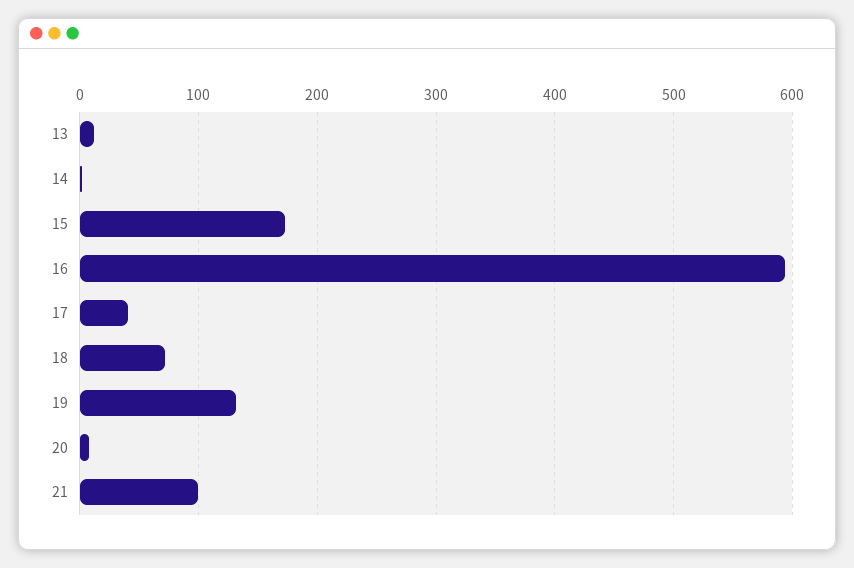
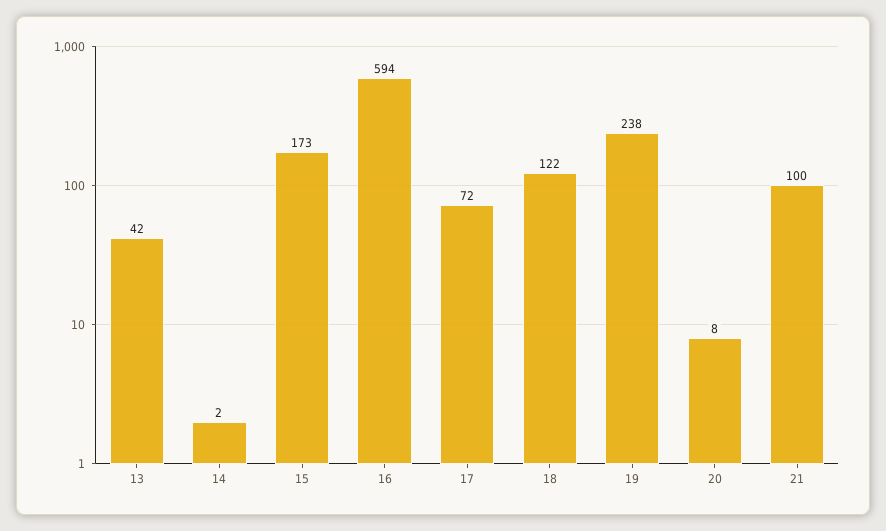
  {
-   "13": 10,
+   "13": 42,
    "14": 2,
    "15": 173,
    "16": 594,
-   "17": 40,
+   "17": 72,
-   "18": 70,
+   "18": 122,
-   "19": 130,
+   "19": 238,
    "20": 8,
    "21": 100
  }

